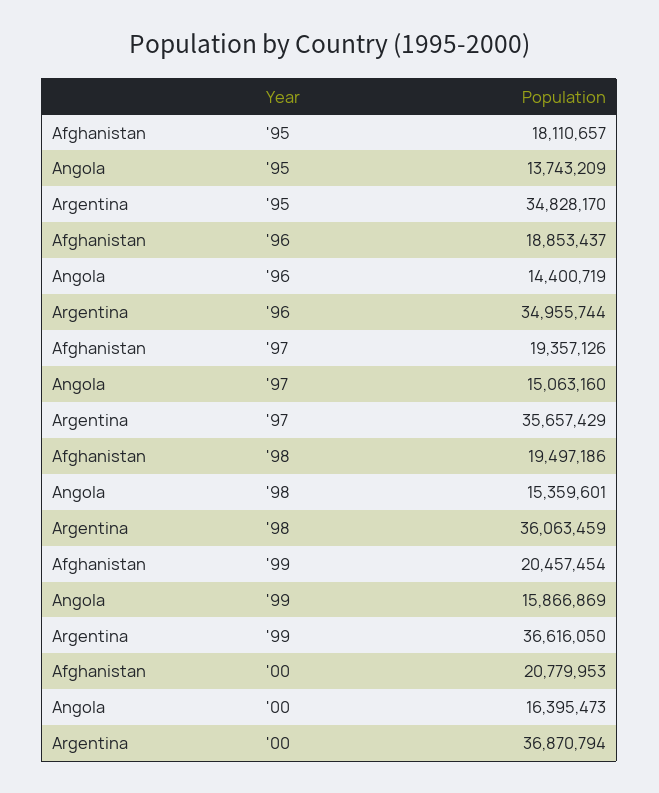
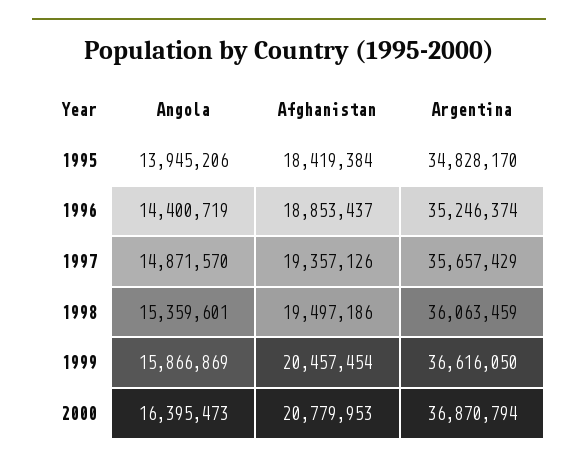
  {
    "Afghanistan": {
-     "'95": 18110657,
+     "'95": 18419384,
      "'96": 18853437,
      "'97": 19357126,
      "'98": 19497186,
      "'99": 20457454,
      "'00": 20779953
    },
    "Angola": {
-     "'95": 13743209,
+     "'95": 13945206,
      "'96": 14400719,
-     "'97": 15063160,
+     "'97": 14871570,
      "'98": 15359601,
      "'99": 15866869,
      "'00": 16395473
    },
    "Argentina": {
      "'95": 34828170,
-     "'96": 34955744,
+     "'96": 35246374,
      "'97": 35657429,
      "'98": 36063459,
      "'99": 36616050,
      "'00": 36870794
    }
  }

